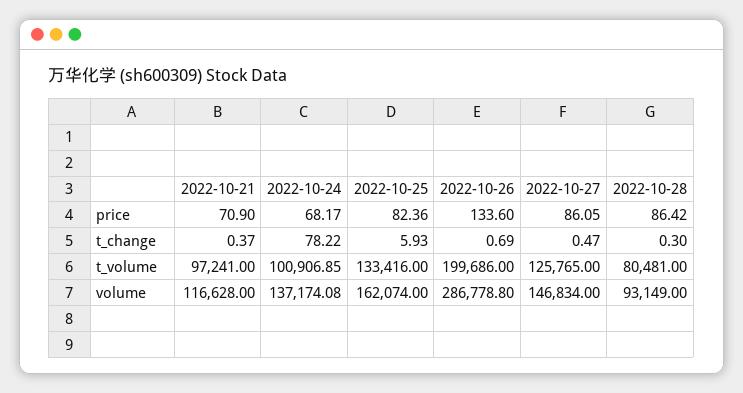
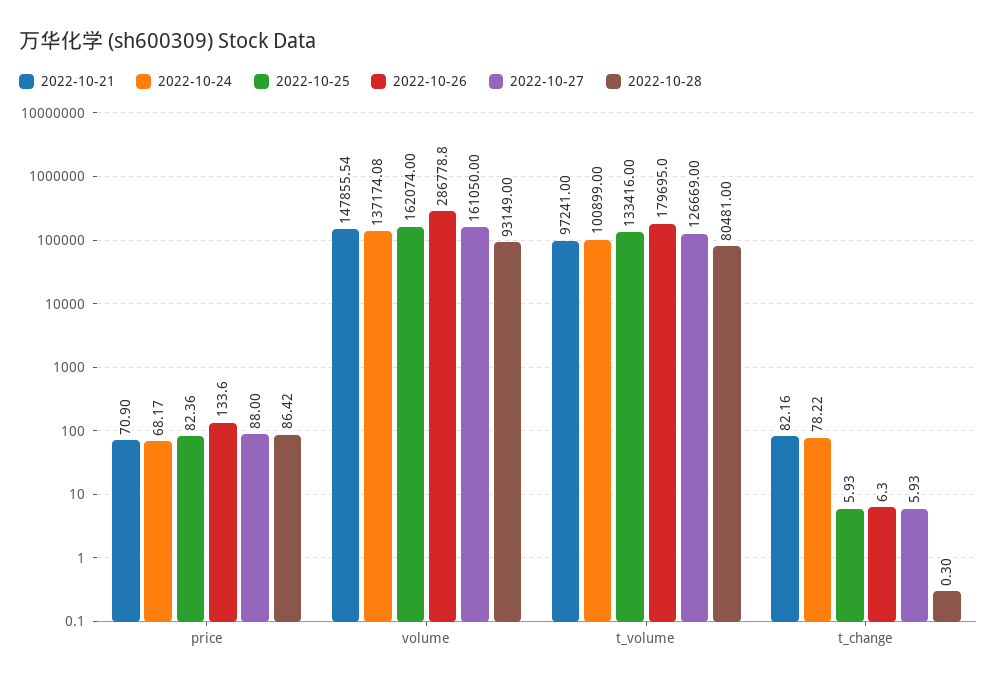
  {
    "2022-10-21": {
      "price": 70.9,
-     "t_change": 0.37,
+     "t_change": 82.16,
      "t_volume": 97241,
-     "volume": 116628
+     "volume": 147855.54
    },
    "2022-10-24": {
      "price": 68.17,
      "t_change": 78.22,
-     "t_volume": 100906.85,
+     "t_volume": 100899,
      "volume": 137174.08
    },
    "2022-10-25": {
      "price": 82.36,
      "t_change": 5.93,
      "t_volume": 133416,
      "volume": 162074
    },
    "2022-10-26": {
      "price": 133.6,
-     "t_change": 0.69,
+     "t_change": 6.3,
-     "t_volume": 199686,
+     "t_volume": 179695,
      "volume": 286778.8
    },
    "2022-10-27": {
-     "price": 86.05,
+     "price": 88,
-     "t_change": 0.47,
+     "t_change": 5.93,
-     "t_volume": 125765,
+     "t_volume": 126669,
-     "volume": 146834
+     "volume": 161050
    },
    "2022-10-28": {
      "price": 86.42,
      "t_change": 0.3,
      "t_volume": 80481,
      "volume": 93149
    }
  }

